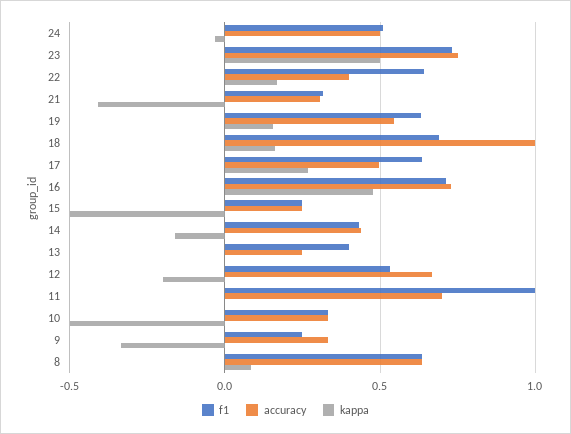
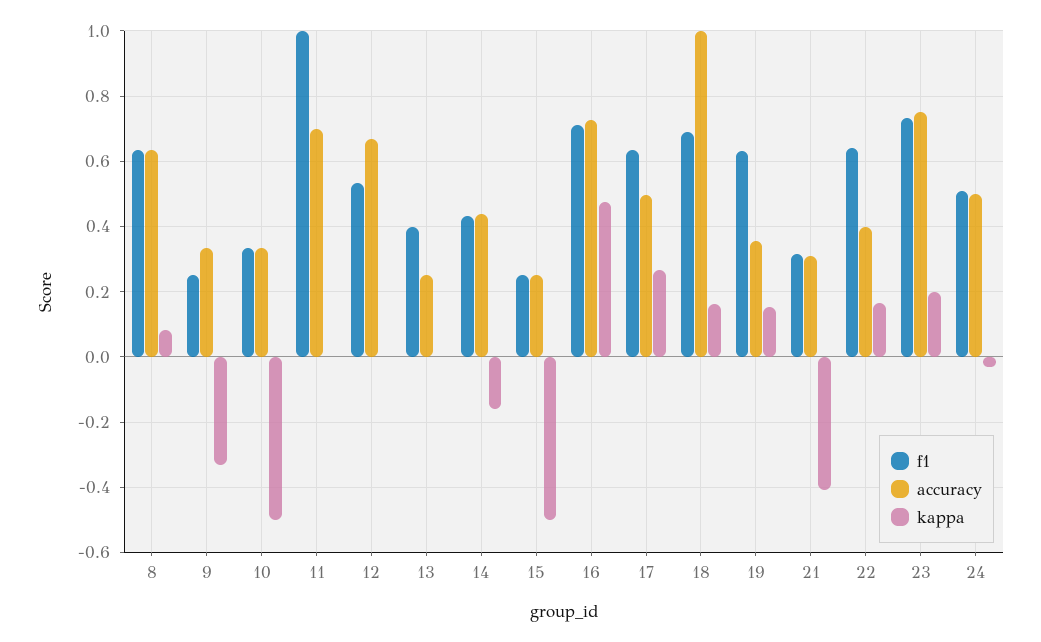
  {
    "f1": {
      "24": 0.52,
      "23": 0.74,
      "22": 0.64,
      "21": 0.32,
      "19": 0.64,
      "18": 0.7,
      "17": 0.64,
      "16": 0.72,
      "15": 0.26,
      "14": 0.44,
      "13": 0.4,
      "12": 0.54,
      "11": 1,
      "10": 0.34,
      "9": 0.26,
      "8": 0.64
    },
    "accuracy": {
      "24": 0.5,
      "23": 0.76,
      "22": 0.4,
      "21": 0.3,
-     "19": 0.55,
+     "19": 0.36,
      "18": 1,
      "17": 0.5,
      "16": 0.72,
      "15": 0.26,
      "14": 0.44,
      "13": 0.26,
      "12": 0.66,
      "11": 0.7,
      "10": 0.34,
      "9": 0.34,
      "8": 0.64
    },
    "kappa": {
      "24": -0.04,
-     "23": 0.5,
+     "23": 0.2,
      "22": 0.16,
      "21": -0.4,
      "19": 0.16,
      "18": 0.16,
      "17": 0.26,
      "16": 0.48,
      "15": -0.5,
      "14": -0.16,
      "13": 0,
-     "12": -0.2,
+     "12": 0,
      "11": 0,
      "10": -0.5,
      "9": -0.34,
      "8": 0.08
    }
  }

